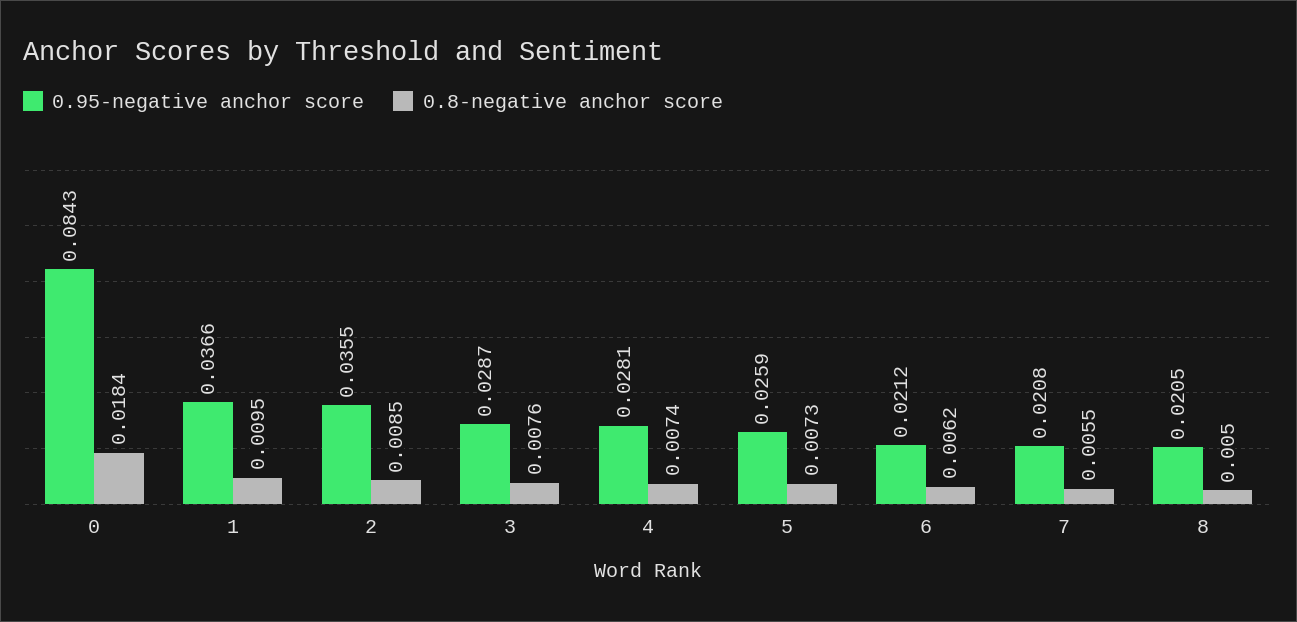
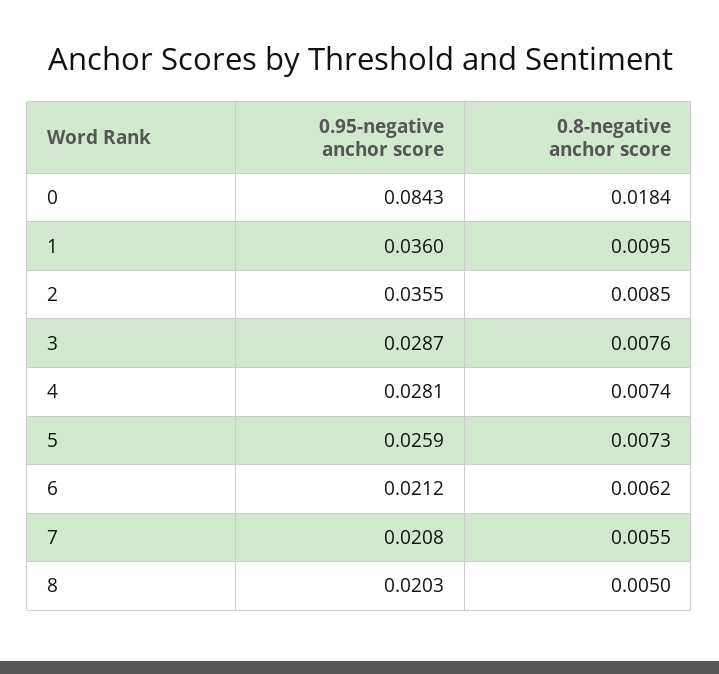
  {
    "0.95-negative anchor score": {
      "0": 0.0843,
-     "1": 0.0366,
+     "1": 0.036,
      "2": 0.0355,
      "3": 0.0287,
      "4": 0.0281,
      "5": 0.0259,
      "6": 0.0212,
      "7": 0.0208,
-     "8": 0.0205
+     "8": 0.0203
    },
    "0.8-negative anchor score": {
      "0": 0.0184,
      "1": 0.0095,
      "2": 0.0085,
      "3": 0.0076,
      "4": 0.0074,
      "5": 0.0073,
      "6": 0.0062,
      "7": 0.0055,
      "8": 0.005
    }
  }

